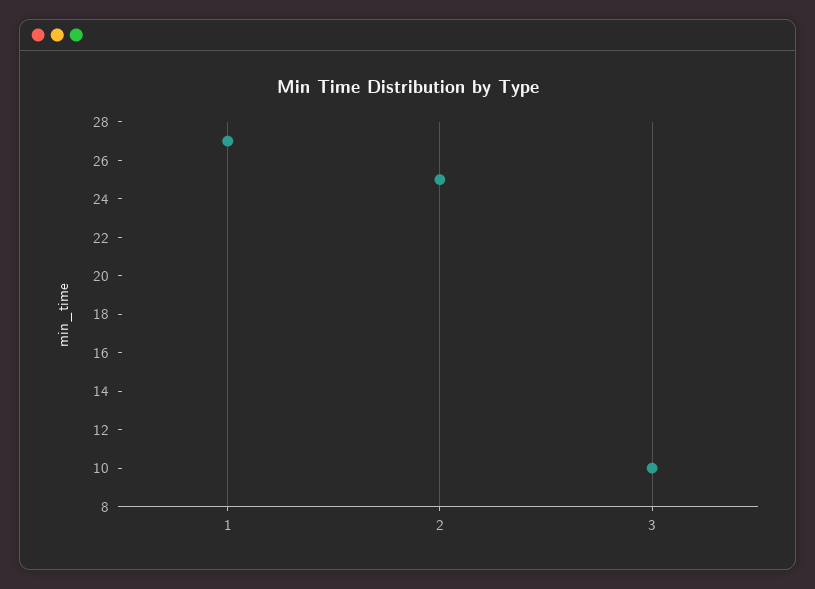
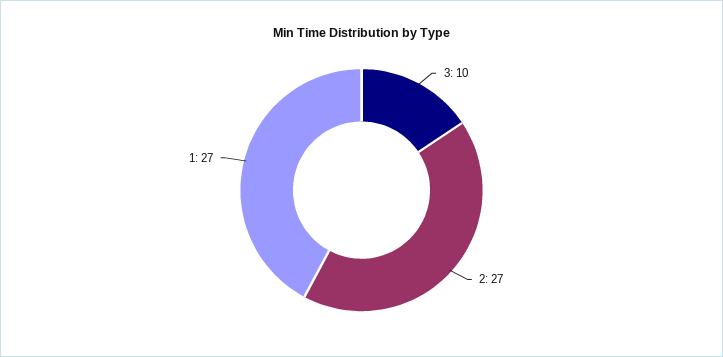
  {
    "1": 27,
-   "2": 25,
+   "2": 27,
    "3": 10
  }

